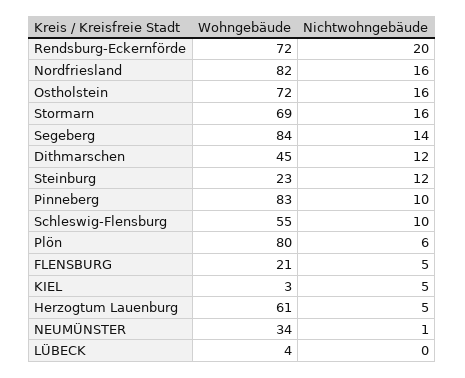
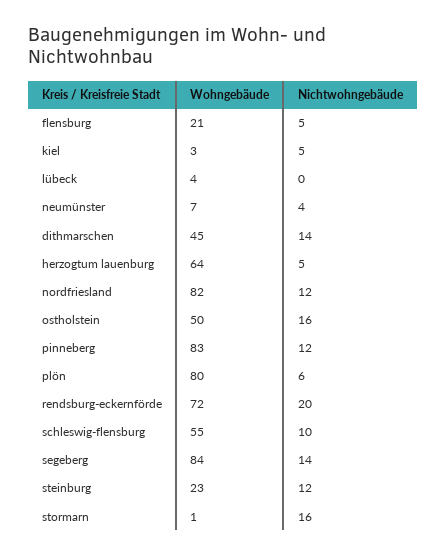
  {
    "Wohngebäude": {
      "Rendsburg-Eckernförde": 72,
      "Nordfriesland": 82,
-     "Ostholstein": 72,
+     "Ostholstein": 50,
-     "Stormarn": 69,
+     "Stormarn": 1,
      "Segeberg": 84,
      "Dithmarschen": 45,
      "Steinburg": 23,
      "Pinneberg": 83,
      "Schleswig-Flensburg": 55,
      "Plön": 80,
      "FLENSBURG": 21,
      "KIEL": 3,
-     "Herzogtum Lauenburg": 61,
+     "Herzogtum Lauenburg": 64,
-     "NEUMÜNSTER": 34,
+     "NEUMÜNSTER": 7,
      "LÜBECK": 4
    },
    "Nichtwohngebäude": {
      "Rendsburg-Eckernförde": 20,
-     "Nordfriesland": 16,
+     "Nordfriesland": 12,
      "Ostholstein": 16,
      "Stormarn": 16,
      "Segeberg": 14,
-     "Dithmarschen": 12,
+     "Dithmarschen": 14,
      "Steinburg": 12,
-     "Pinneberg": 10,
+     "Pinneberg": 12,
      "Schleswig-Flensburg": 10,
      "Plön": 6,
      "FLENSBURG": 5,
      "KIEL": 5,
      "Herzogtum Lauenburg": 5,
-     "NEUMÜNSTER": 1,
+     "NEUMÜNSTER": 4,
      "LÜBECK": 0
    }
  }

